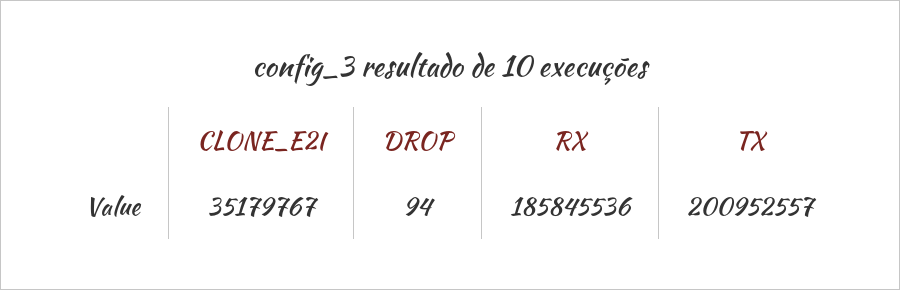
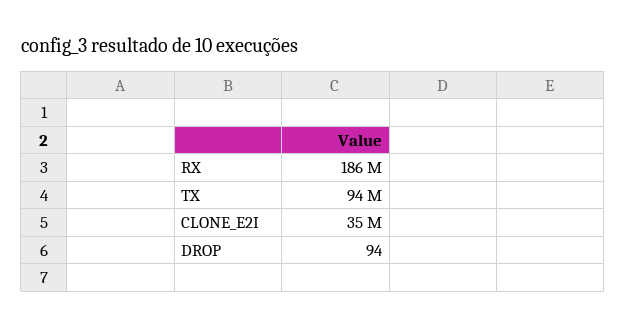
  {
    "CLONE_E2I": 35179767,
    "DROP": 94,
    "RX": 185845536,
-   "TX": 200952557
+   "TX": 94000000
  }

